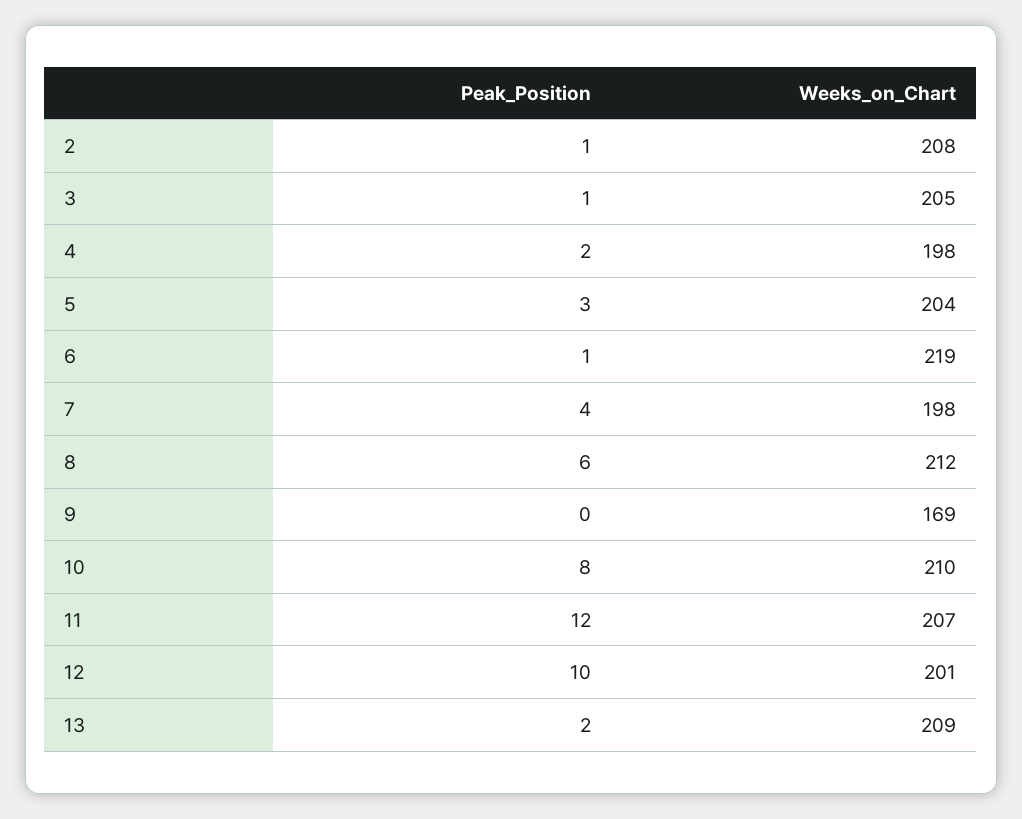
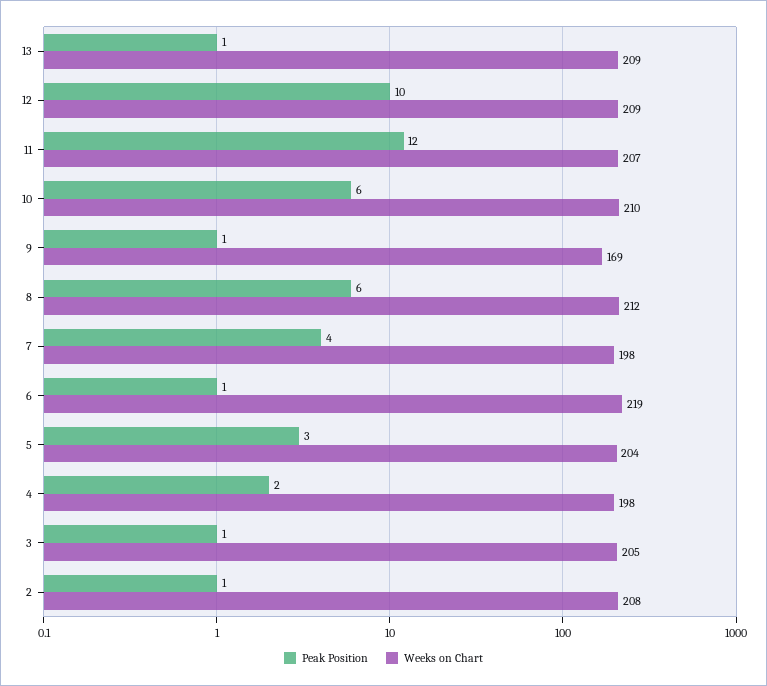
  {
    "Peak_Position": {
      "2": 1,
      "3": 1,
      "4": 2,
      "5": 3,
      "6": 1,
      "7": 4,
      "8": 6,
-     "9": 0,
+     "9": 1,
-     "10": 8,
+     "10": 6,
      "11": 12,
      "12": 10,
-     "13": 2
+     "13": 1
    },
    "Weeks_on_Chart": {
      "2": 208,
      "3": 205,
      "4": 198,
      "5": 204,
      "6": 219,
      "7": 198,
      "8": 212,
      "9": 169,
      "10": 210,
      "11": 207,
-     "12": 201,
+     "12": 209,
      "13": 209
    }
  }

